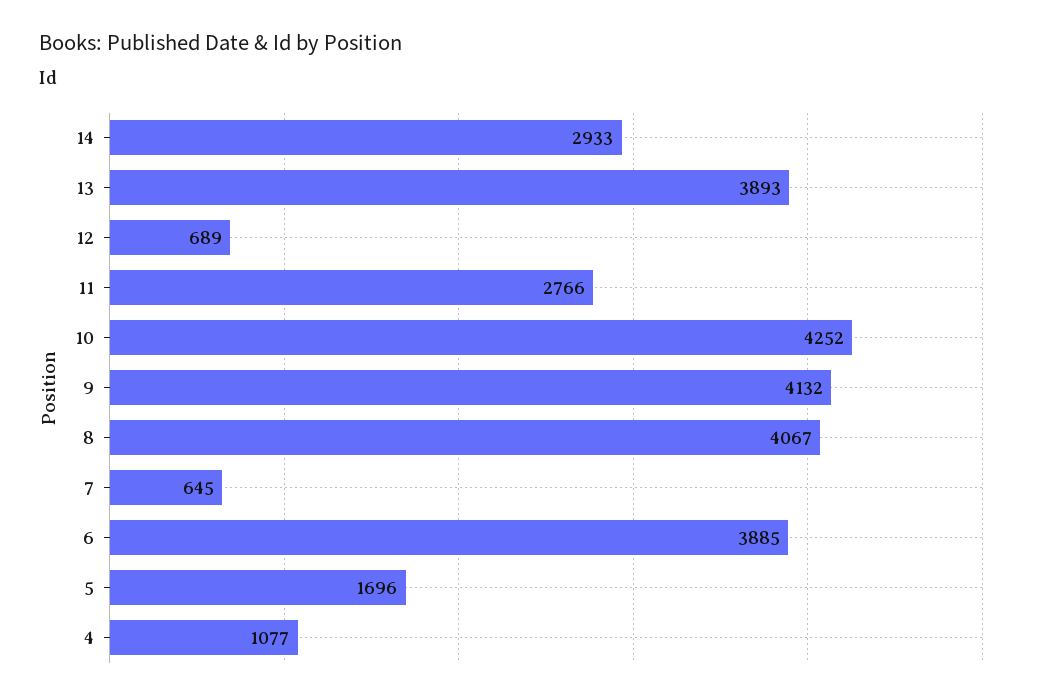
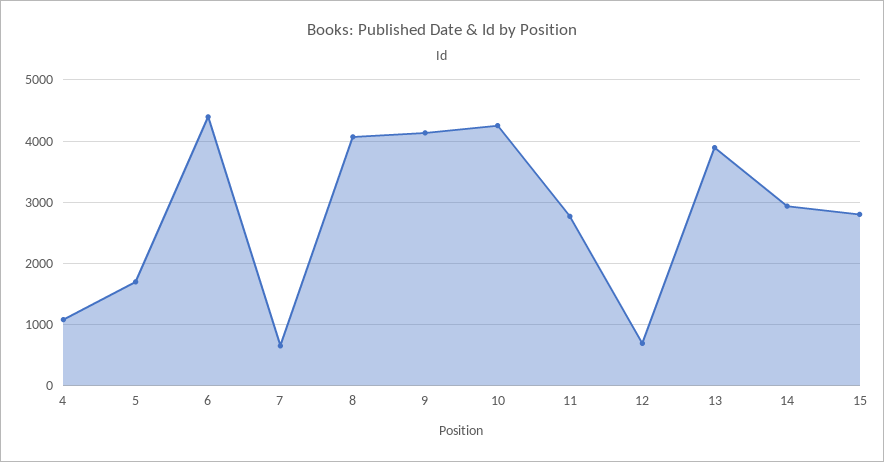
  {
    "14": 2933,
    "13": 3893,
    "12": 689,
    "11": 2766,
    "10": 4252,
    "9": 4132,
    "8": 4067,
    "7": 645,
-   "6": 3885,
+   "6": 4400,
    "5": 1696,
-   "4": 1077
+   "4": 1077,
+   "15": 2800
  }

